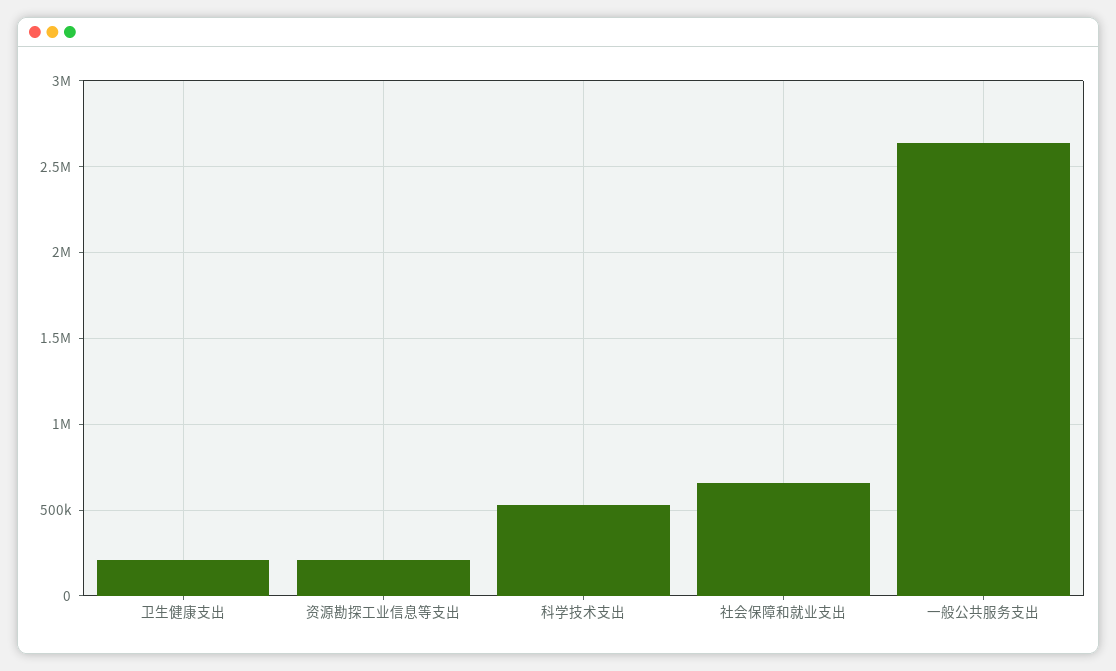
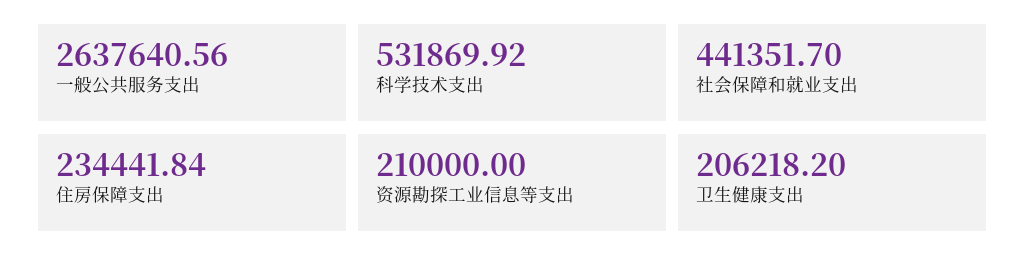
  {
    "卫生健康支出": 206218.2,
    "资源勘探工业信息等支出": 210000,
    "科学技术支出": 531869.92,
-   "社会保障和就业支出": 650000,
+   "社会保障和就业支出": 441351.7,
-   "一般公共服务支出": 2637640.56
+   "一般公共服务支出": 2637640.56,
+   "住房保障支出": 234441.84
  }

